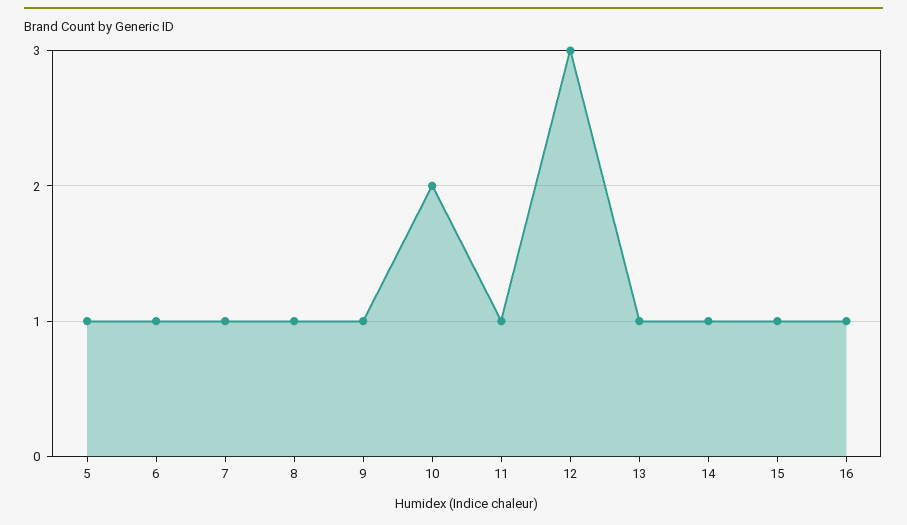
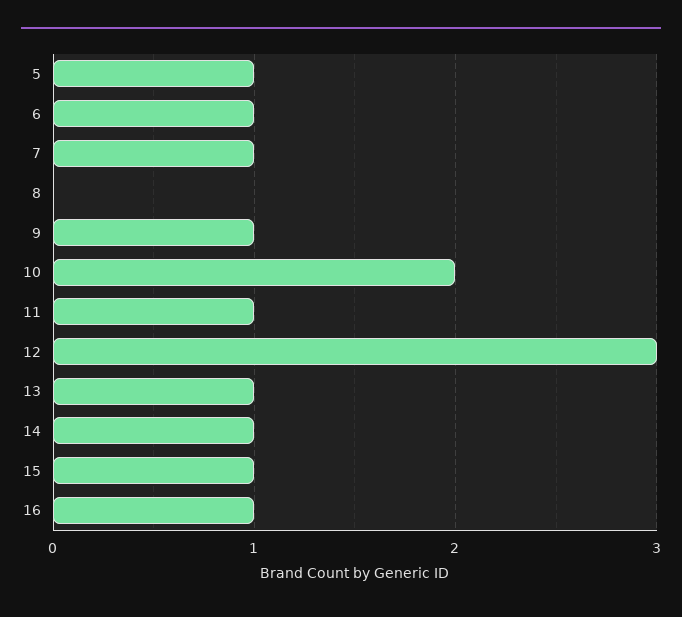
  {
    "5": 1,
    "6": 1,
    "7": 1,
-   "8": 1,
+   "8": 0,
    "9": 1,
    "10": 2,
    "11": 1,
    "12": 3,
    "13": 1,
    "14": 1,
    "15": 1,
    "16": 1
  }

